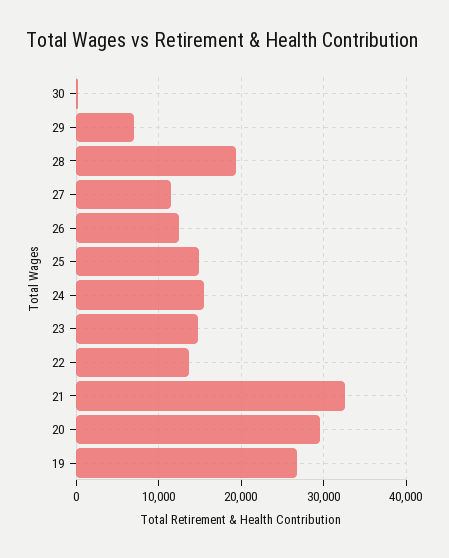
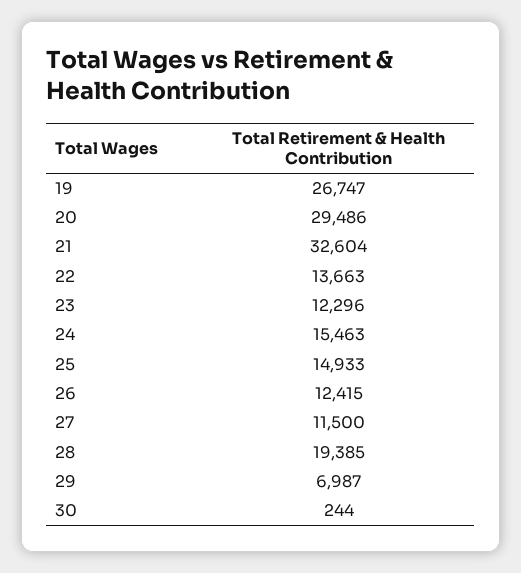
  {
    "30": 244,
    "29": 6987,
    "28": 19385,
    "27": 11500,
    "26": 12415,
    "25": 14933,
    "24": 15463,
-   "23": 15000,
+   "23": 12296,
    "22": 13663,
    "21": 32604,
    "20": 29486,
    "19": 26747
  }

